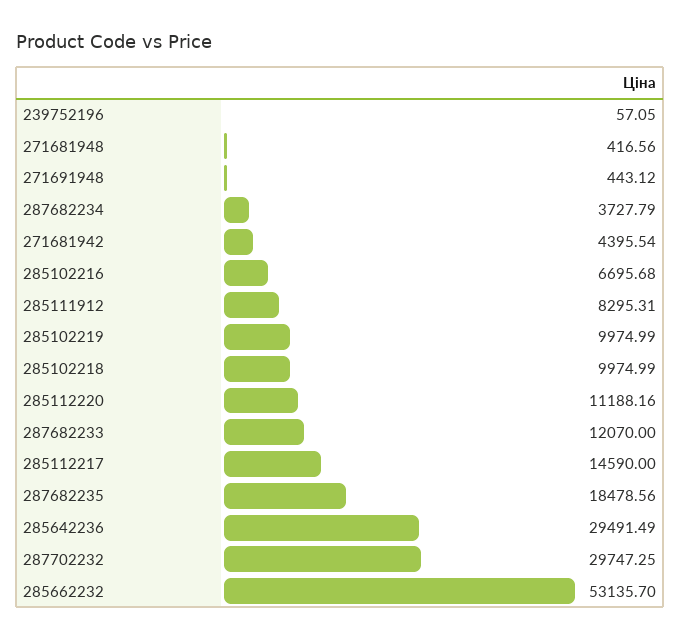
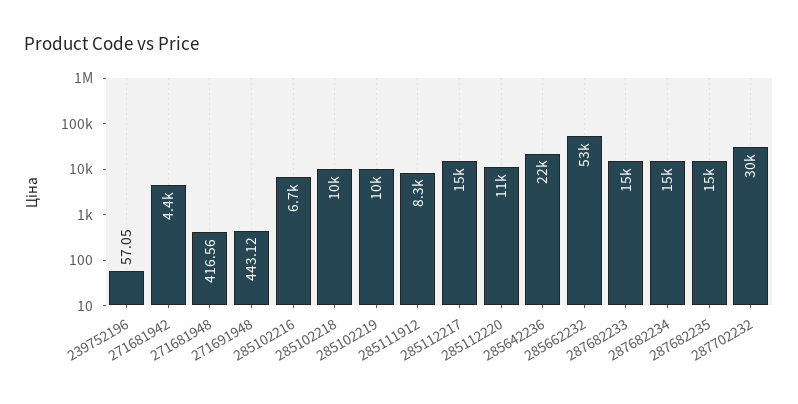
  {
    "239752196": 57.05,
    "271681948": 416.56,
    "271691948": 443.12,
-   "287682234": 3727.79,
+   "287682234": 15000,
    "271681942": 4395.54,
    "285102216": 6695.68,
    "285111912": 8295.31,
    "285102219": 9974.99,
    "285102218": 9974.99,
    "285112220": 11188.16,
-   "287682233": 12070,
+   "287682233": 15000,
    "285112217": 14590,
-   "287682235": 18478.56,
+   "287682235": 15000,
-   "285642236": 29491.49,
+   "285642236": 22000,
    "287702232": 29747.25,
    "285662232": 53135.7
  }

